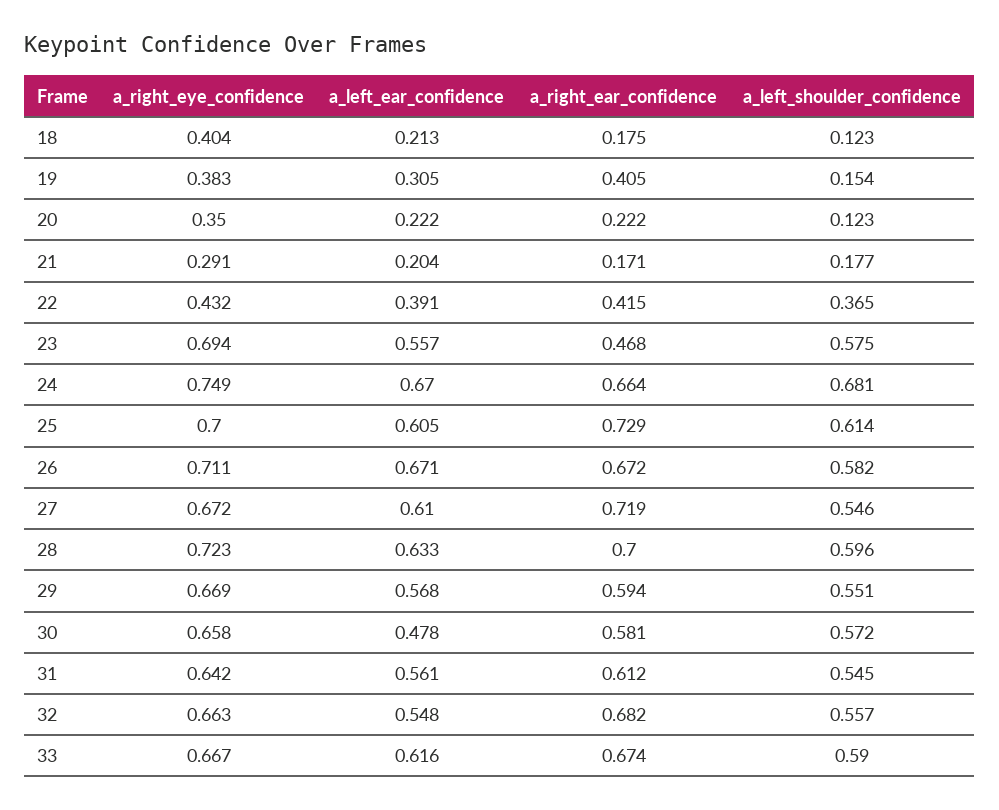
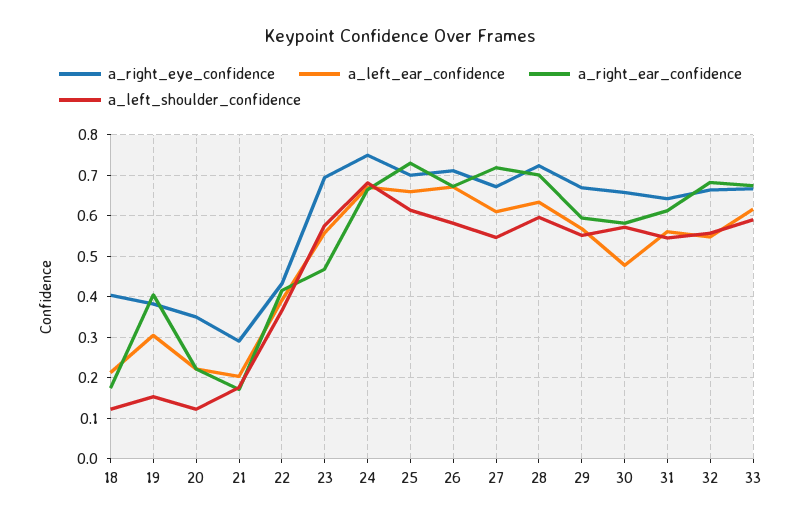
  {
    "a_right_eye_confidence": {
      "18": 0.404,
      "19": 0.383,
      "20": 0.35,
      "21": 0.291,
      "22": 0.432,
      "23": 0.694,
      "24": 0.749,
      "25": 0.7,
      "26": 0.711,
      "27": 0.672,
      "28": 0.723,
      "29": 0.669,
      "30": 0.658,
      "31": 0.642,
      "32": 0.663,
      "33": 0.667
    },
    "a_left_ear_confidence": {
      "18": 0.213,
      "19": 0.305,
      "20": 0.222,
      "21": 0.204,
      "22": 0.391,
      "23": 0.557,
      "24": 0.67,
-     "25": 0.605,
+     "25": 0.66,
      "26": 0.671,
      "27": 0.61,
      "28": 0.633,
      "29": 0.568,
      "30": 0.478,
      "31": 0.561,
      "32": 0.548,
      "33": 0.616
    },
    "a_right_ear_confidence": {
      "18": 0.175,
      "19": 0.405,
      "20": 0.222,
      "21": 0.171,
      "22": 0.415,
      "23": 0.468,
      "24": 0.664,
      "25": 0.729,
      "26": 0.672,
      "27": 0.719,
      "28": 0.7,
      "29": 0.594,
      "30": 0.581,
      "31": 0.612,
      "32": 0.682,
      "33": 0.674
    },
    "a_left_shoulder_confidence": {
      "18": 0.123,
      "19": 0.154,
      "20": 0.123,
      "21": 0.177,
      "22": 0.365,
      "23": 0.575,
      "24": 0.681,
      "25": 0.614,
      "26": 0.582,
      "27": 0.546,
      "28": 0.596,
      "29": 0.551,
      "30": 0.572,
      "31": 0.545,
      "32": 0.557,
      "33": 0.59
    }
  }

